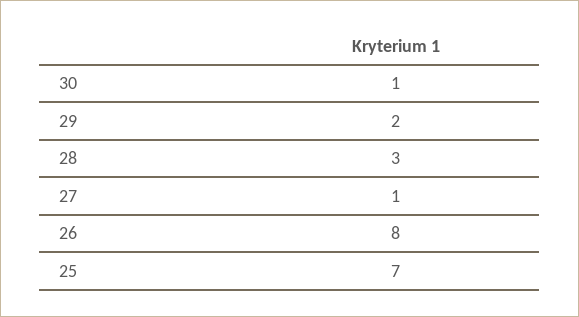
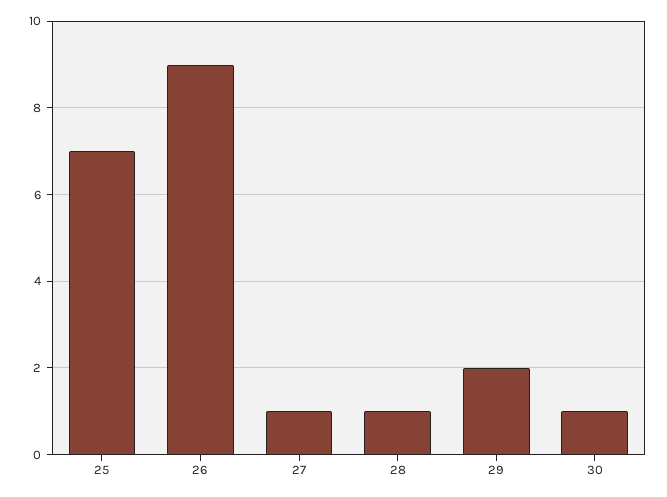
  {
    "30": 1,
    "29": 2,
-   "28": 3,
+   "28": 1,
    "27": 1,
-   "26": 8,
+   "26": 9,
    "25": 7
  }

